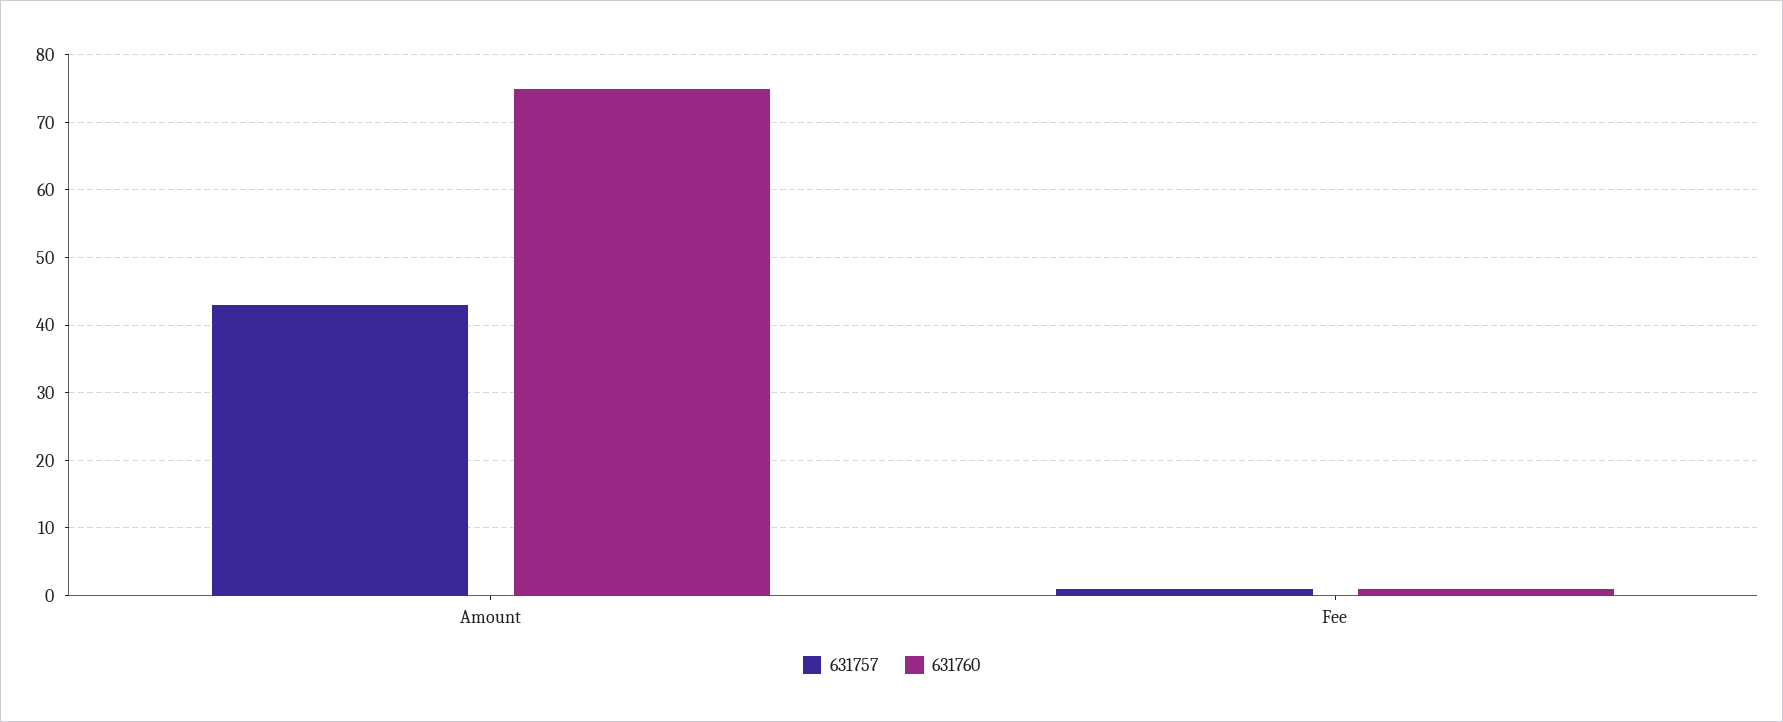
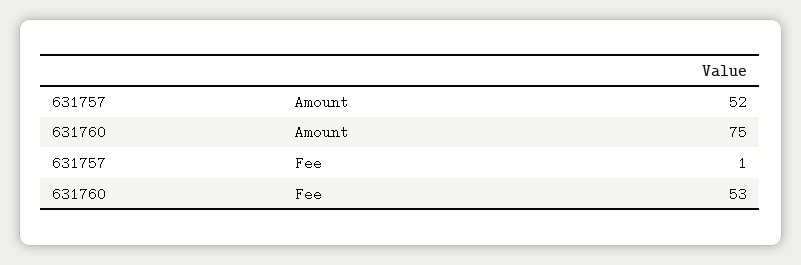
  {
    "631757": {
-     "Amount": 43,
+     "Amount": 52,
      "Fee": 1
    },
    "631760": {
      "Amount": 75,
-     "Fee": 1
+     "Fee": 53
    }
  }

